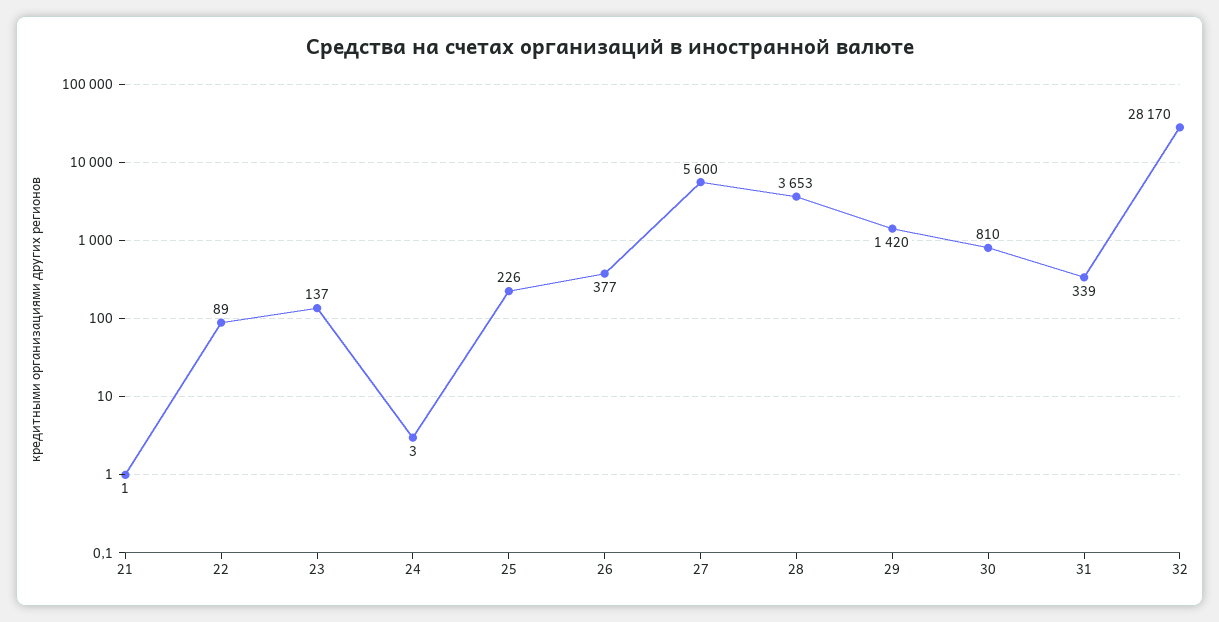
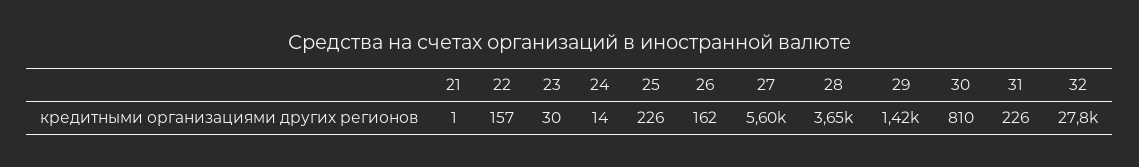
  {
    "21": 1,
-   "22": 89,
+   "22": 157,
-   "23": 137,
+   "23": 30,
-   "24": 3,
+   "24": 14,
    "25": 226,
-   "26": 377,
+   "26": 162,
    "27": 5600,
    "28": 3653,
    "29": 1420,
    "30": 810,
-   "31": 339,
+   "31": 226,
-   "32": 28170
+   "32": 27800
  }

